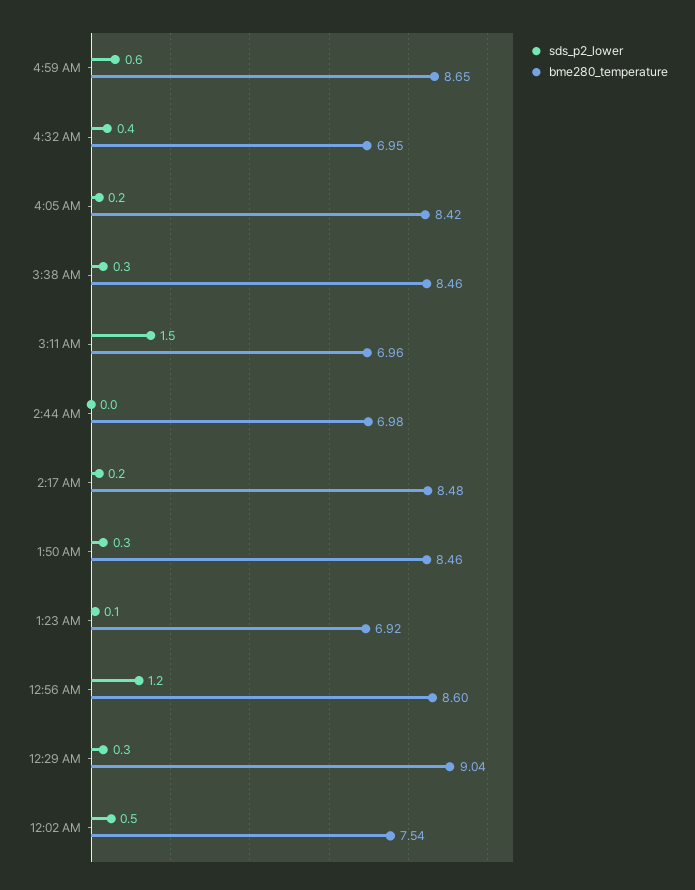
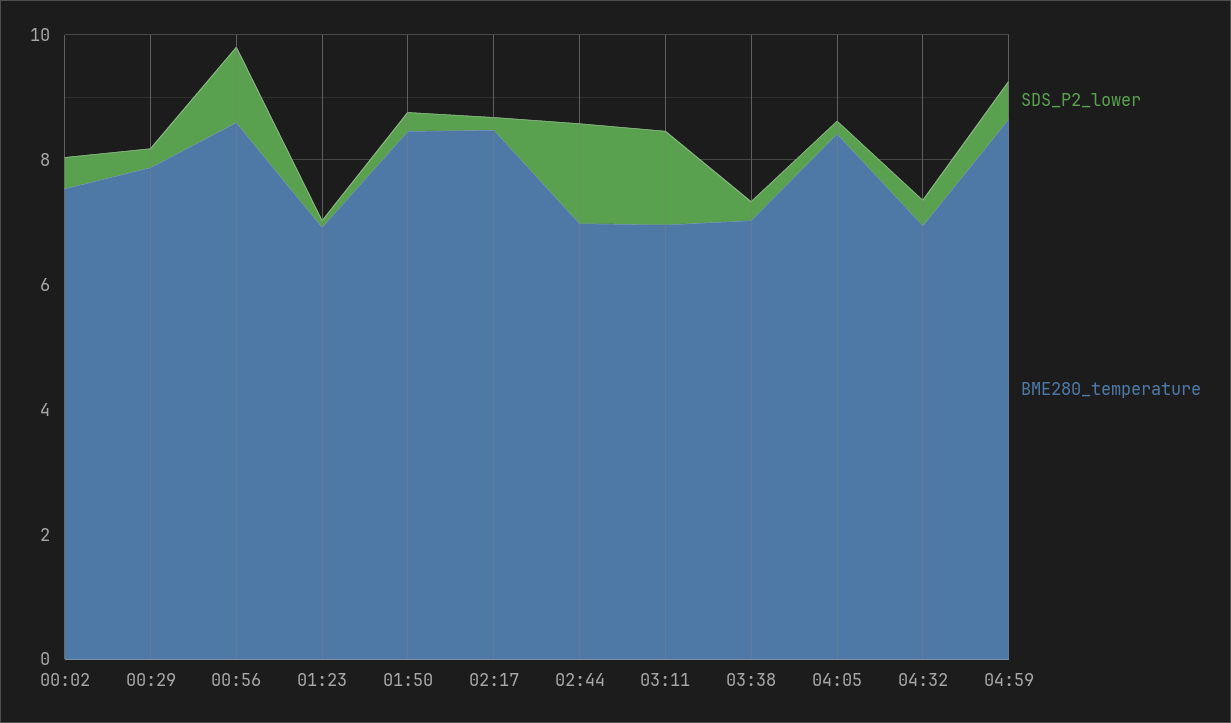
  {
    "sds_p2_lower": {
      "4:59 AM": 0.6,
      "4:32 AM": 0.4,
      "4:05 AM": 0.2,
      "3:38 AM": 0.3,
      "3:11 AM": 1.5,
-     "2:44 AM": 0,
+     "2:44 AM": 1.5,
      "2:17 AM": 0.2,
      "1:50 AM": 0.3,
      "1:23 AM": 0.1,
      "12:56 AM": 1.2,
      "12:29 AM": 0.3,
      "12:02 AM": 0.5
    },
    "bme280_temperature": {
      "4:59 AM": 8.65,
      "4:32 AM": 6.95,
      "4:05 AM": 8.42,
-     "3:38 AM": 8.46,
+     "3:38 AM": 7,
      "3:11 AM": 6.96,
      "2:44 AM": 6.98,
      "2:17 AM": 8.48,
      "1:50 AM": 8.46,
      "1:23 AM": 6.92,
      "12:56 AM": 8.6,
-     "12:29 AM": 9.04,
+     "12:29 AM": 8,
      "12:02 AM": 7.54
    }
  }

